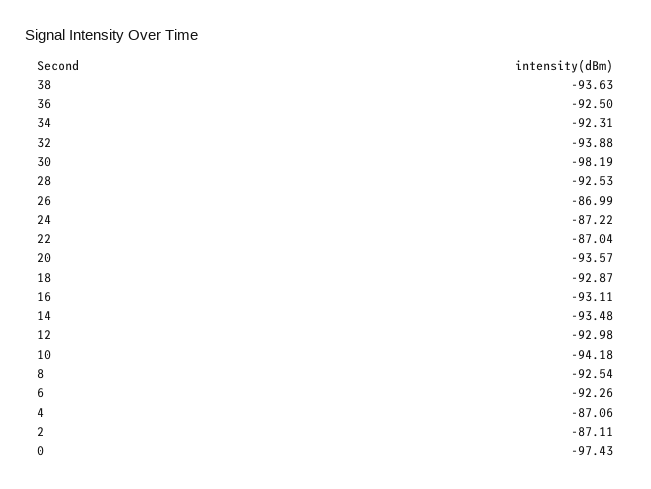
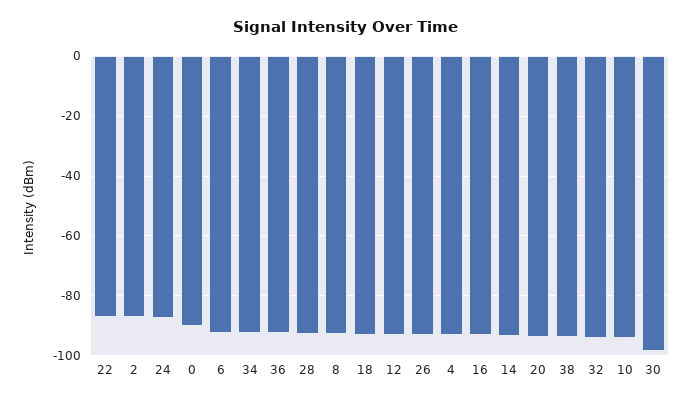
  {
    "38": -93.63,
    "36": -92.5,
    "34": -92.31,
    "32": -93.88,
    "30": -98.19,
    "28": -92.53,
-   "26": -86.99,
+   "26": -92.5,
    "24": -87.22,
    "22": -87.04,
    "20": -93.57,
    "18": -92.87,
    "16": -93.11,
    "14": -93.48,
    "12": -92.98,
    "10": -94.18,
    "8": -92.54,
    "6": -92.26,
-   "4": -87.06,
+   "4": -92.5,
    "2": -87.11,
-   "0": -97.43
+   "0": -90
  }

